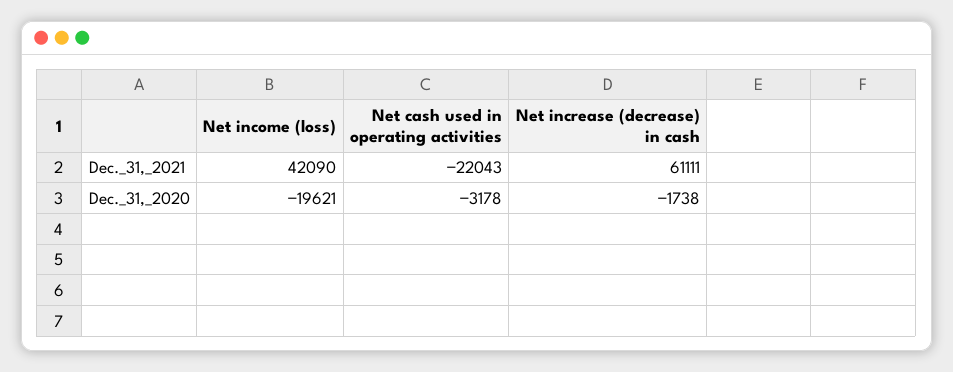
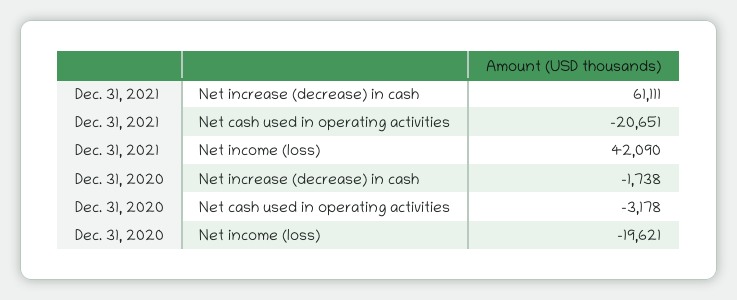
  {
    "Net income (loss)": {
      "Dec._31,_2021": 42090,
      "Dec._31,_2020": -19621
    },
    "Net cash used in operating activities": {
-     "Dec._31,_2021": -22043,
+     "Dec._31,_2021": -20651,
      "Dec._31,_2020": -3178
    },
    "Net increase (decrease) in cash": {
      "Dec._31,_2021": 61111,
      "Dec._31,_2020": -1738
    }
  }

